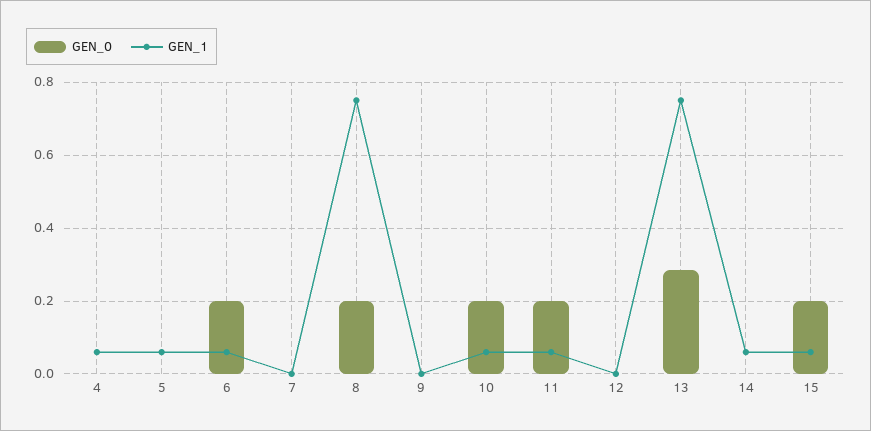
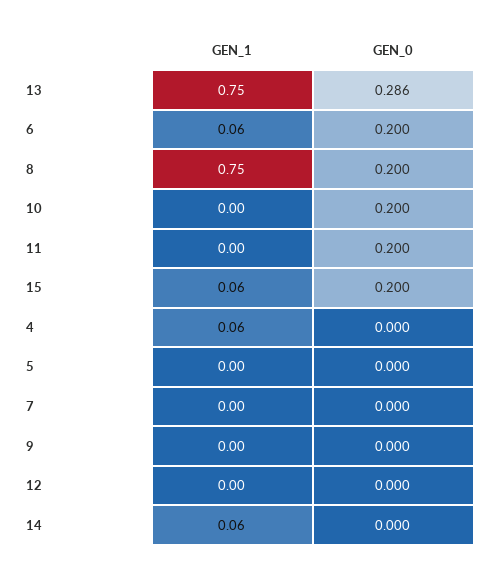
  {
    "GEN_0": {
      "4": 0,
      "5": 0,
      "6": 0.2,
      "7": 0,
      "8": 0.2,
      "9": 0,
      "10": 0.2,
      "11": 0.2,
      "12": 0,
      "13": 0.286,
      "14": 0,
      "15": 0.2
    },
    "GEN_1": {
      "4": 0.06,
-     "5": 0.06,
+     "5": 0,
      "6": 0.06,
      "7": 0,
      "8": 0.75,
      "9": 0,
-     "10": 0.06,
+     "10": 0,
-     "11": 0.06,
+     "11": 0,
      "12": 0,
      "13": 0.75,
      "14": 0.06,
      "15": 0.06
    }
  }

